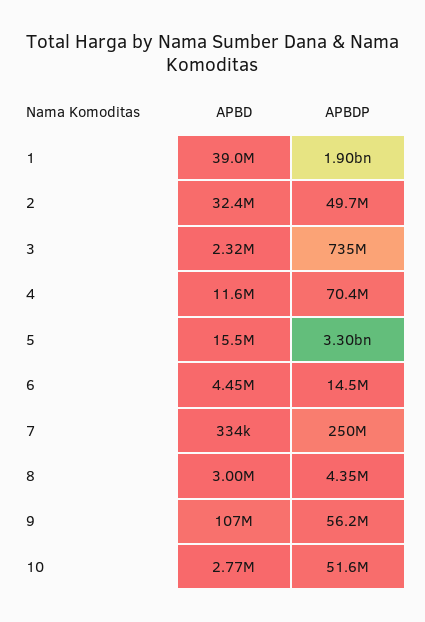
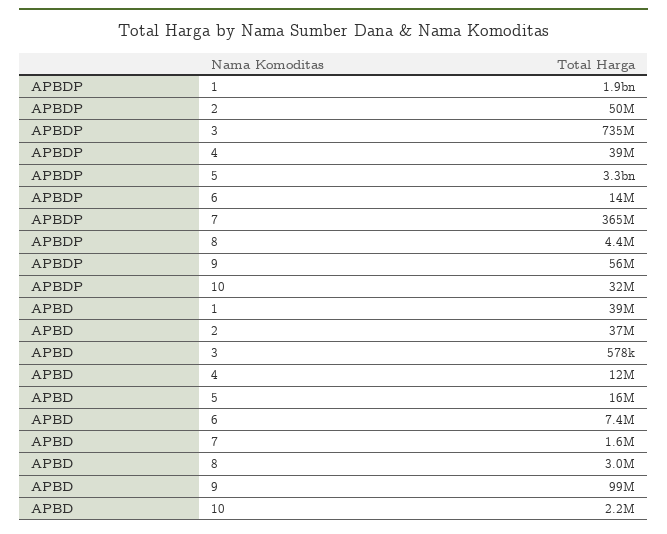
  {
    "APBD": {
      "1": 39000000,
-     "2": 32400000,
+     "2": 37000000,
-     "3": 2320000,
+     "3": 578000,
      "4": 11600000,
      "5": 15500000,
-     "6": 4450000,
+     "6": 7400000,
-     "7": 334000,
+     "7": 1600000,
      "8": 3000000,
-     "9": 107000000,
+     "9": 99000000,
-     "10": 2770000
+     "10": 2200000
    },
    "APBDP": {
      "1": 1900000000,
      "2": 49700000,
      "3": 735000000,
-     "4": 70400000,
+     "4": 39000000,
      "5": 3300000000,
      "6": 14500000,
-     "7": 250000000,
+     "7": 365000000,
      "8": 4350000,
      "9": 56200000,
-     "10": 51600000
+     "10": 32000000
    }
  }

